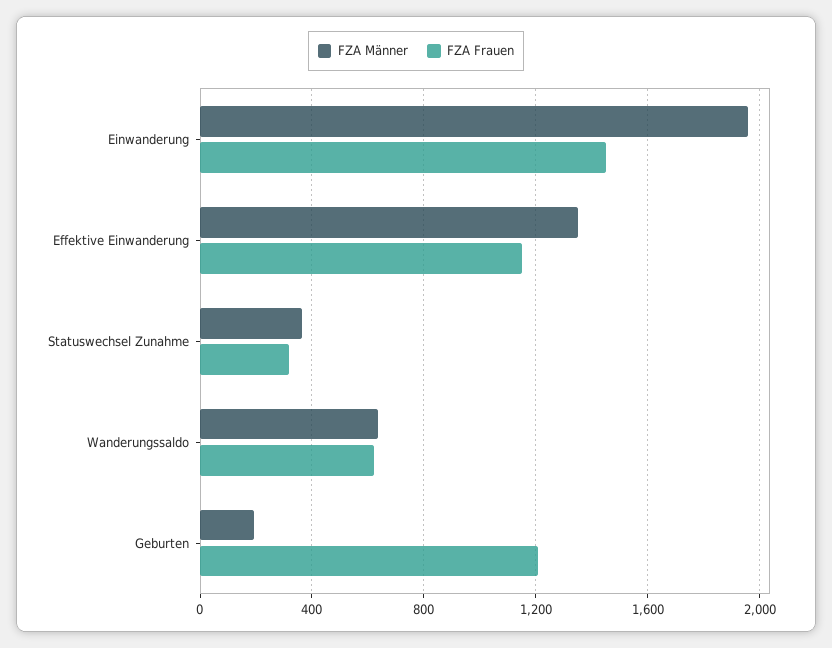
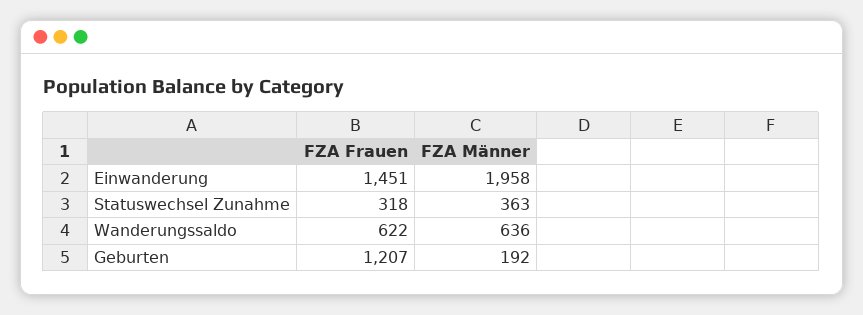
  {
    "FZA Männer": {
      "Einwanderung": 1958,
-     "Effektive Einwanderung": 1350,
      "Statuswechsel Zunahme": 363,
      "Wanderungssaldo": 636,
      "Geburten": 192
    },
    "FZA Frauen": {
      "Einwanderung": 1451,
-     "Effektive Einwanderung": 1150,
      "Statuswechsel Zunahme": 318,
      "Wanderungssaldo": 622,
      "Geburten": 1207
    }
  }

